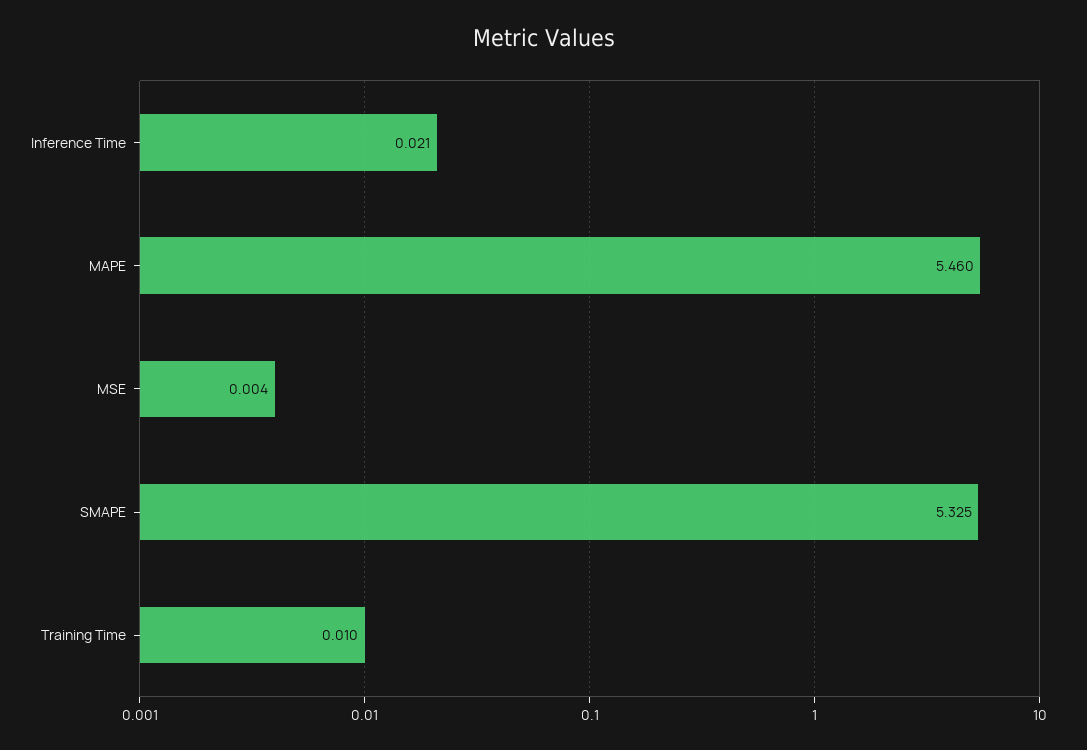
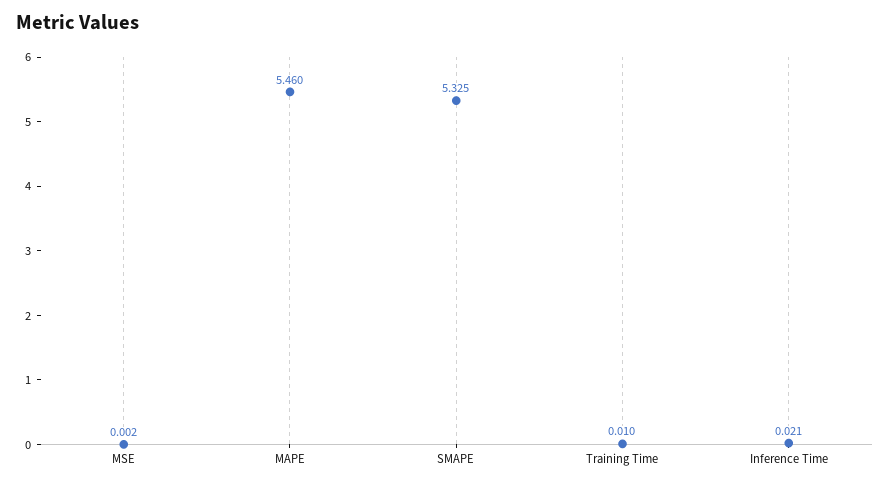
  {
    "Inference Time": 0.021,
    "MAPE": 5.46,
-   "MSE": 0.004,
+   "MSE": 0.002,
    "SMAPE": 5.325,
    "Training Time": 0.01
  }

